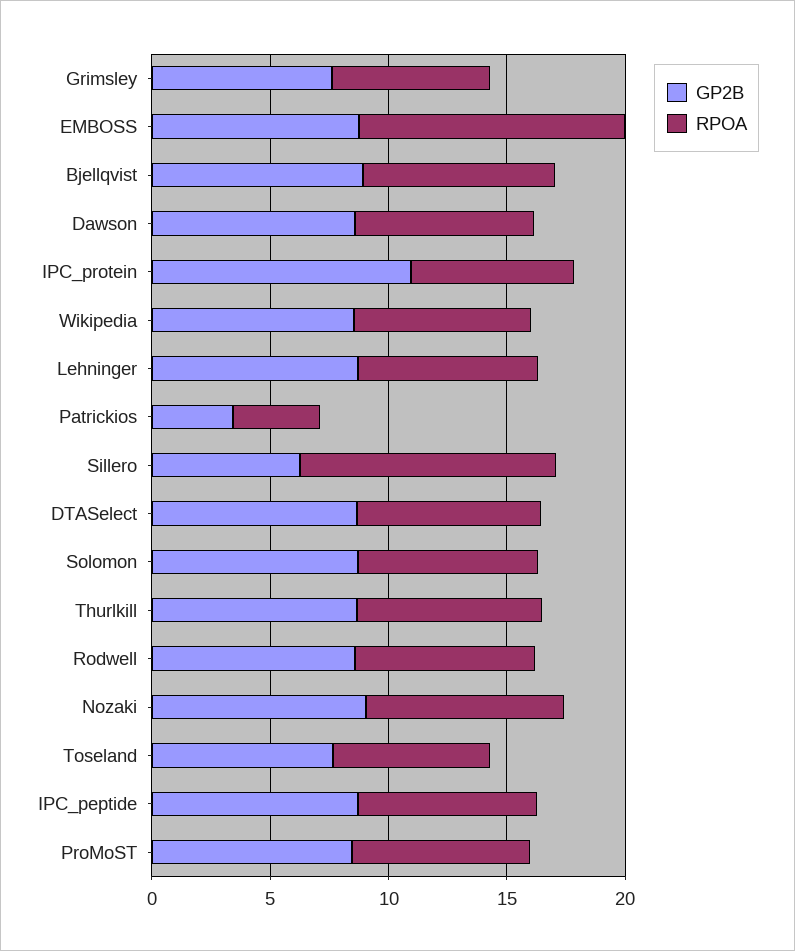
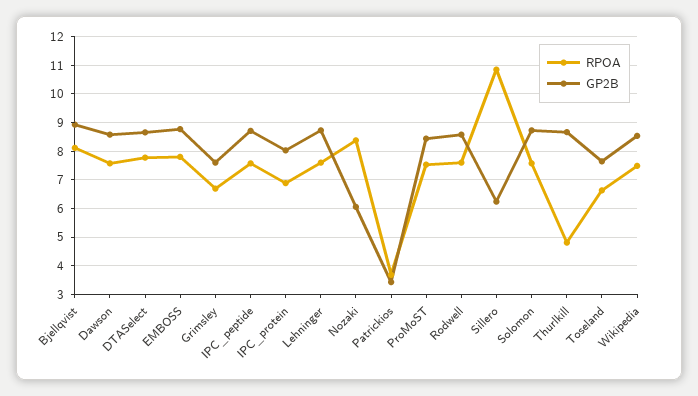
  {
    "GP2B": {
      "Grimsley": 7.5,
      "EMBOSS": 8.75,
      "Bjellqvist": 9,
      "Dawson": 8.5,
-     "IPC_protein": 11,
+     "IPC_protein": 8,
      "Wikipedia": 8.5,
      "Lehninger": 8.75,
      "Patrickios": 3.5,
      "Sillero": 6.25,
      "DTASelect": 8.75,
      "Solomon": 8.75,
      "Thurlkill": 8.75,
      "Rodwell": 8.5,
-     "Nozaki": 9,
+     "Nozaki": 6,
      "Toseland": 7.75,
      "IPC_peptide": 8.75,
      "ProMoST": 8.5
    },
    "RPOA": {
      "Grimsley": 6.75,
-     "EMBOSS": 11,
+     "EMBOSS": 7.75,
      "Bjellqvist": 8,
      "Dawson": 7.5,
      "IPC_protein": 7,
      "Wikipedia": 7.5,
      "Lehninger": 7.5,
      "Patrickios": 3.75,
      "Sillero": 10.75,
      "DTASelect": 7.75,
      "Solomon": 7.5,
-     "Thurlkill": 8,
+     "Thurlkill": 4.75,
      "Rodwell": 7.5,
      "Nozaki": 8.5,
      "Toseland": 6.75,
      "IPC_peptide": 7.5,
      "ProMoST": 7.5
    }
  }

